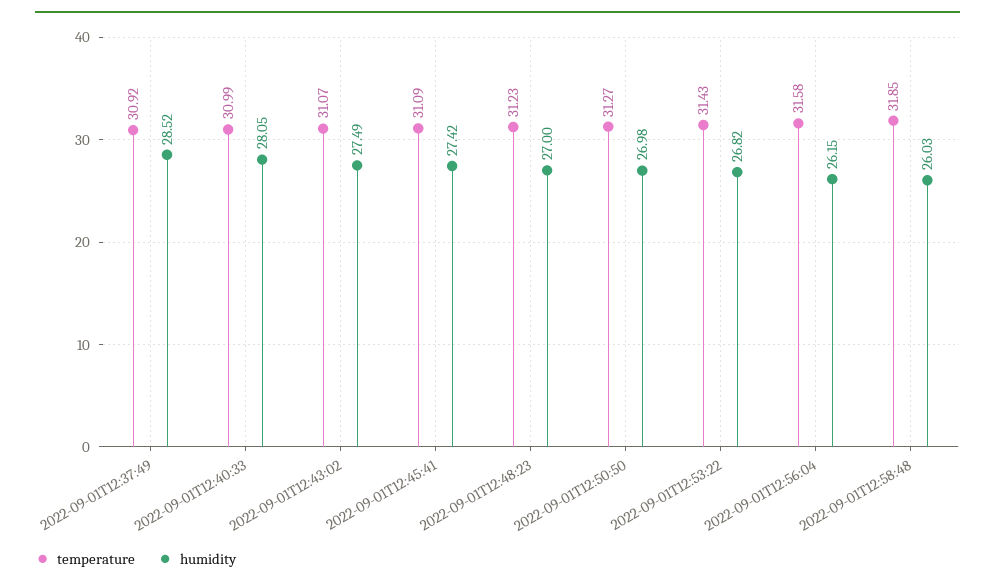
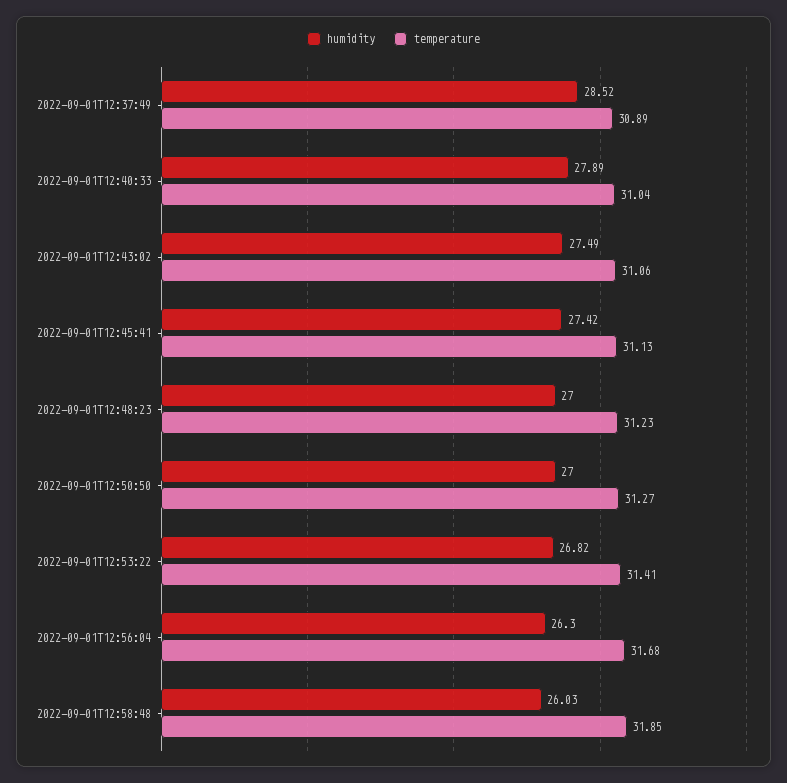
  {
    "temperature": {
-     "2022-09-01T12:37:49": 30.92,
+     "2022-09-01T12:37:49": 30.89,
-     "2022-09-01T12:40:33": 30.99,
+     "2022-09-01T12:40:33": 31.04,
-     "2022-09-01T12:43:02": 31.07,
+     "2022-09-01T12:43:02": 31.06,
-     "2022-09-01T12:45:41": 31.09,
+     "2022-09-01T12:45:41": 31.13,
      "2022-09-01T12:48:23": 31.23,
      "2022-09-01T12:50:50": 31.27,
-     "2022-09-01T12:53:22": 31.43,
+     "2022-09-01T12:53:22": 31.41,
-     "2022-09-01T12:56:04": 31.58,
+     "2022-09-01T12:56:04": 31.68,
      "2022-09-01T12:58:48": 31.85
    },
    "humidity": {
      "2022-09-01T12:37:49": 28.52,
-     "2022-09-01T12:40:33": 28.05,
+     "2022-09-01T12:40:33": 27.89,
      "2022-09-01T12:43:02": 27.49,
      "2022-09-01T12:45:41": 27.42,
      "2022-09-01T12:48:23": 27,
-     "2022-09-01T12:50:50": 26.98,
+     "2022-09-01T12:50:50": 27,
      "2022-09-01T12:53:22": 26.82,
-     "2022-09-01T12:56:04": 26.15,
+     "2022-09-01T12:56:04": 26.3,
      "2022-09-01T12:58:48": 26.03
    }
  }

